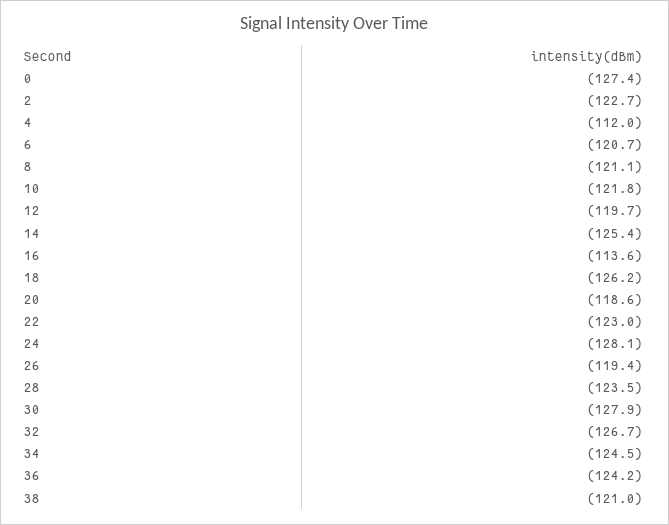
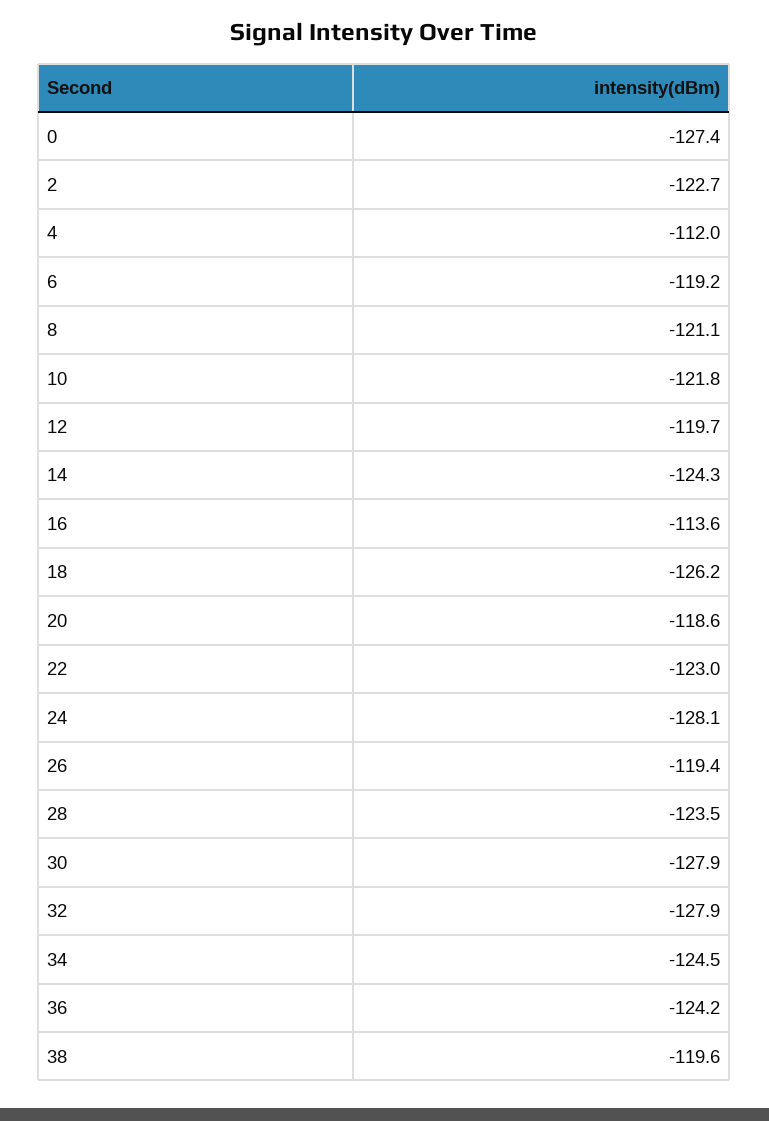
  {
    "0": -127.4,
    "2": -122.7,
    "4": -112,
-   "6": -120.7,
+   "6": -119.2,
    "8": -121.1,
    "10": -121.8,
    "12": -119.7,
-   "14": -125.4,
+   "14": -124.3,
    "16": -113.6,
    "18": -126.2,
    "20": -118.6,
    "22": -123,
    "24": -128.1,
    "26": -119.4,
    "28": -123.5,
    "30": -127.9,
-   "32": -126.7,
+   "32": -127.9,
    "34": -124.5,
    "36": -124.2,
-   "38": -121
+   "38": -119.6
  }

